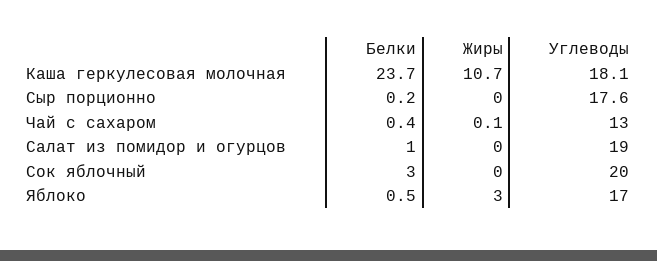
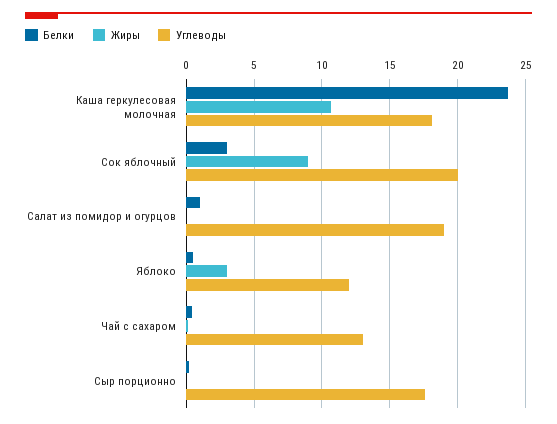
  {
    "Белки": {
      "Каша геркулесовая молочная": 23.7,
      "Сыр порционно": 0.2,
      "Чай с сахаром": 0.4,
      "Салат из помидор и огурцов": 1,
      "Сок яблочный": 3,
      "Яблоко": 0.5
    },
    "Жиры": {
      "Каша геркулесовая молочная": 10.7,
      "Сыр порционно": 0,
      "Чай с сахаром": 0.1,
      "Салат из помидор и огурцов": 0,
-     "Сок яблочный": 0,
+     "Сок яблочный": 9,
      "Яблоко": 3
    },
    "Углеводы": {
      "Каша геркулесовая молочная": 18.1,
      "Сыр порционно": 17.6,
      "Чай с сахаром": 13,
      "Салат из помидор и огурцов": 19,
      "Сок яблочный": 20,
-     "Яблоко": 17
+     "Яблоко": 12
    }
  }

